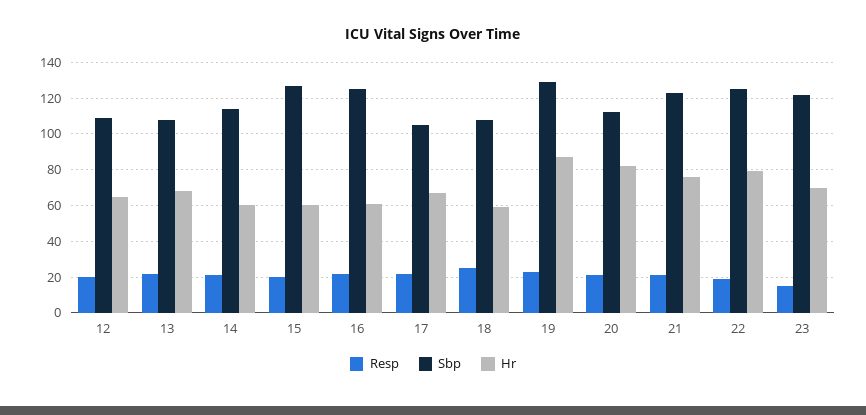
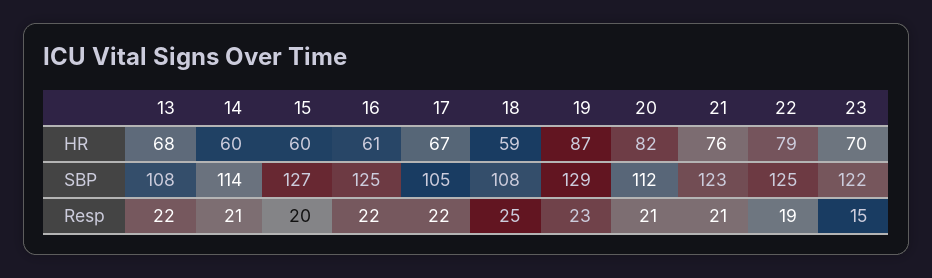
  {
    "Resp": {
-     "12": 20,
      "13": 22,
      "14": 21,
      "15": 20,
      "16": 22,
      "17": 22,
      "18": 25,
      "19": 23,
      "20": 21,
      "21": 21,
      "22": 19,
      "23": 15
    },
    "Sbp": {
-     "12": 110,
      "13": 108,
      "14": 114,
      "15": 127,
      "16": 125,
      "17": 105,
      "18": 108,
      "19": 129,
      "20": 112,
      "21": 123,
      "22": 125,
      "23": 122
    },
    "Hr": {
-     "12": 65,
      "13": 68,
      "14": 60,
      "15": 60,
      "16": 61,
      "17": 67,
      "18": 59,
      "19": 87,
      "20": 82,
      "21": 76,
      "22": 79,
      "23": 70
    }
  }

